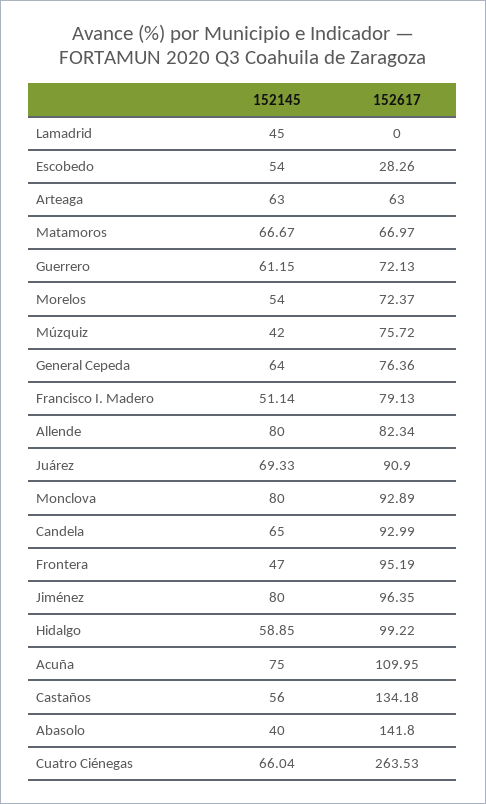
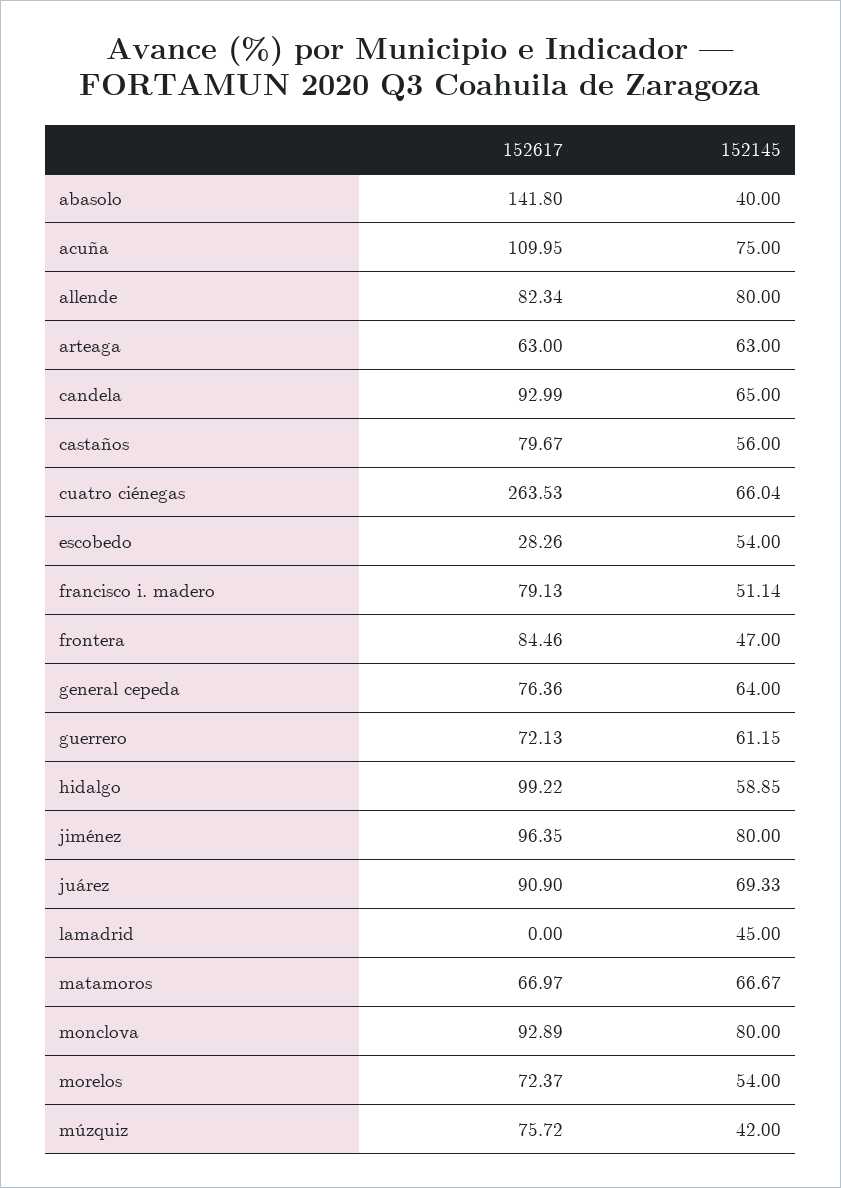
  {
    "152145": {
      "Lamadrid": 45,
      "Escobedo": 54,
      "Arteaga": 63,
      "Matamoros": 66.67,
      "Guerrero": 61.15,
      "Morelos": 54,
      "Múzquiz": 42,
      "General Cepeda": 64,
      "Francisco I. Madero": 51.14,
      "Allende": 80,
      "Juárez": 69.33,
      "Monclova": 80,
      "Candela": 65,
      "Frontera": 47,
      "Jiménez": 80,
      "Hidalgo": 58.85,
      "Acuña": 75,
      "Castaños": 56,
      "Abasolo": 40,
      "Cuatro Ciénegas": 66.04
    },
    "152617": {
      "Lamadrid": 0,
      "Escobedo": 28.26,
      "Arteaga": 63,
      "Matamoros": 66.97,
      "Guerrero": 72.13,
      "Morelos": 72.37,
      "Múzquiz": 75.72,
      "General Cepeda": 76.36,
      "Francisco I. Madero": 79.13,
      "Allende": 82.34,
      "Juárez": 90.9,
      "Monclova": 92.89,
      "Candela": 92.99,
-     "Frontera": 95.19,
+     "Frontera": 84.46,
      "Jiménez": 96.35,
      "Hidalgo": 99.22,
      "Acuña": 109.95,
-     "Castaños": 134.18,
+     "Castaños": 79.67,
      "Abasolo": 141.8,
      "Cuatro Ciénegas": 263.53
    }
  }

